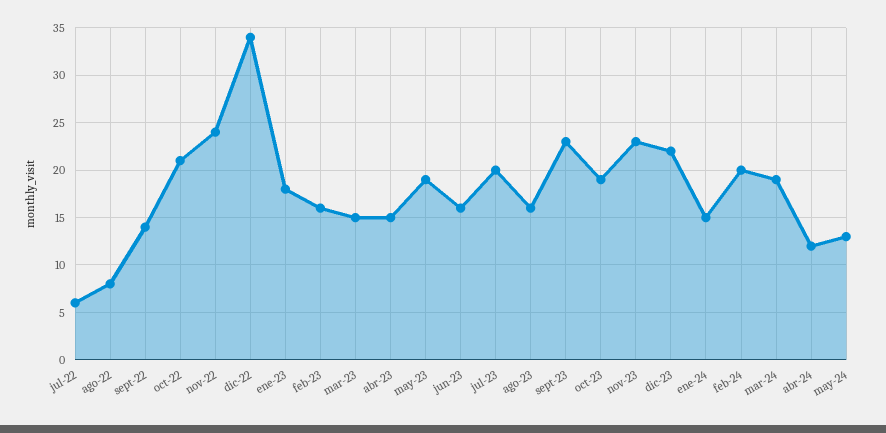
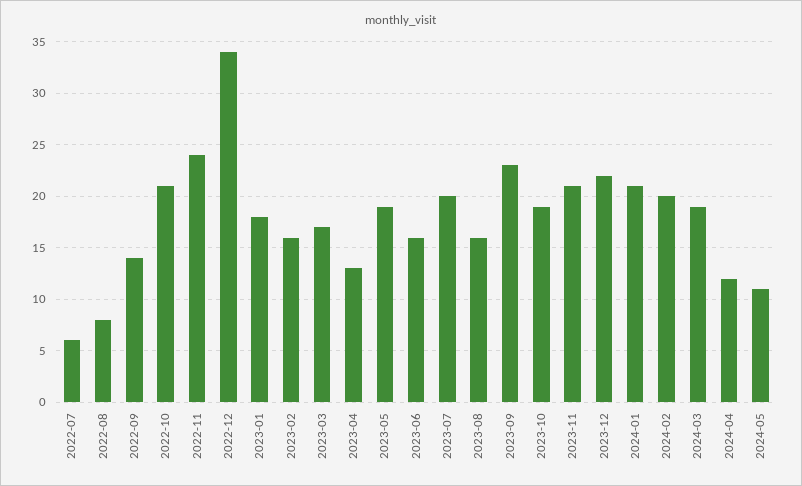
  {
    "jul-22": 6,
    "ago-22": 8,
    "sept-22": 14,
    "oct-22": 21,
    "nov-22": 24,
    "dic-22": 34,
    "ene-23": 18,
    "feb-23": 16,
-   "mar-23": 15,
+   "mar-23": 17,
-   "abr-23": 15,
+   "abr-23": 13,
    "may-23": 19,
    "jun-23": 16,
    "jul-23": 20,
    "ago-23": 16,
    "sept-23": 23,
    "oct-23": 19,
-   "nov-23": 23,
+   "nov-23": 21,
    "dic-23": 22,
-   "ene-24": 15,
+   "ene-24": 21,
    "feb-24": 20,
    "mar-24": 19,
    "abr-24": 12,
-   "may-24": 13
+   "may-24": 11
  }

